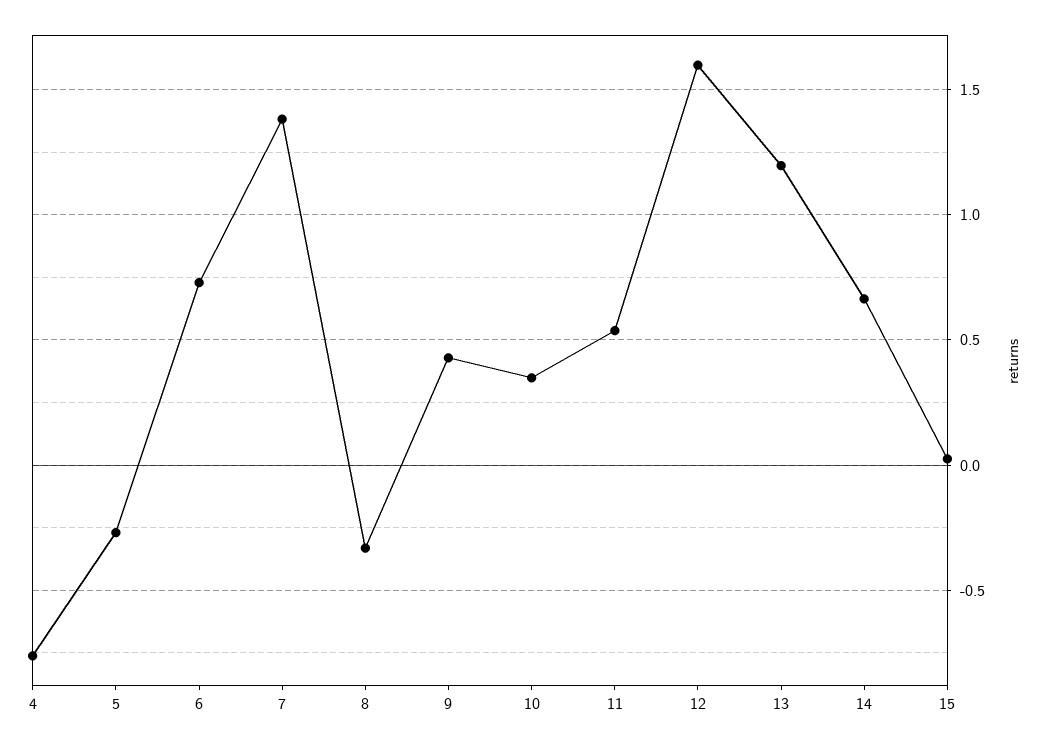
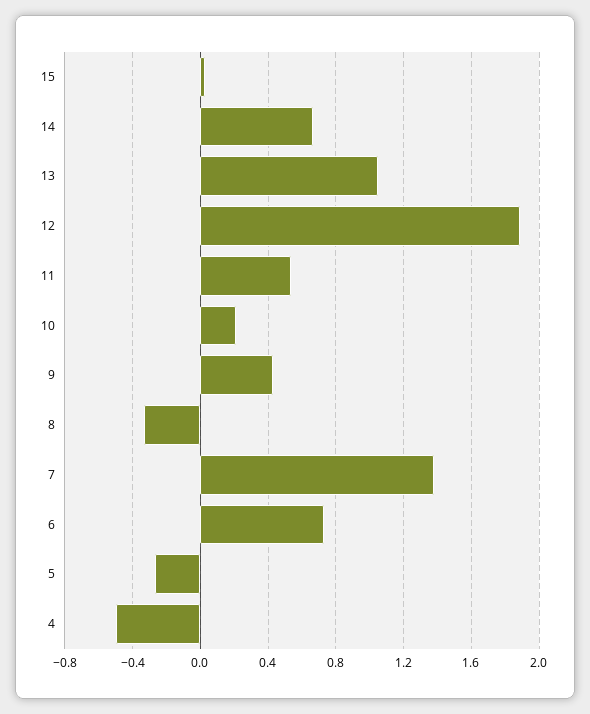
  {
-   "4": -0.75,
+   "4": -0.5,
    "5": -0.25,
    "6": 0.75,
    "7": 1.4,
    "8": -0.35,
    "9": 0.45,
-   "10": 0.35,
+   "10": 0.2,
    "11": 0.55,
-   "12": 1.6,
+   "12": 1.9,
-   "13": 1.2,
+   "13": 1.05,
    "14": 0.65,
    "15": 0.05
  }

